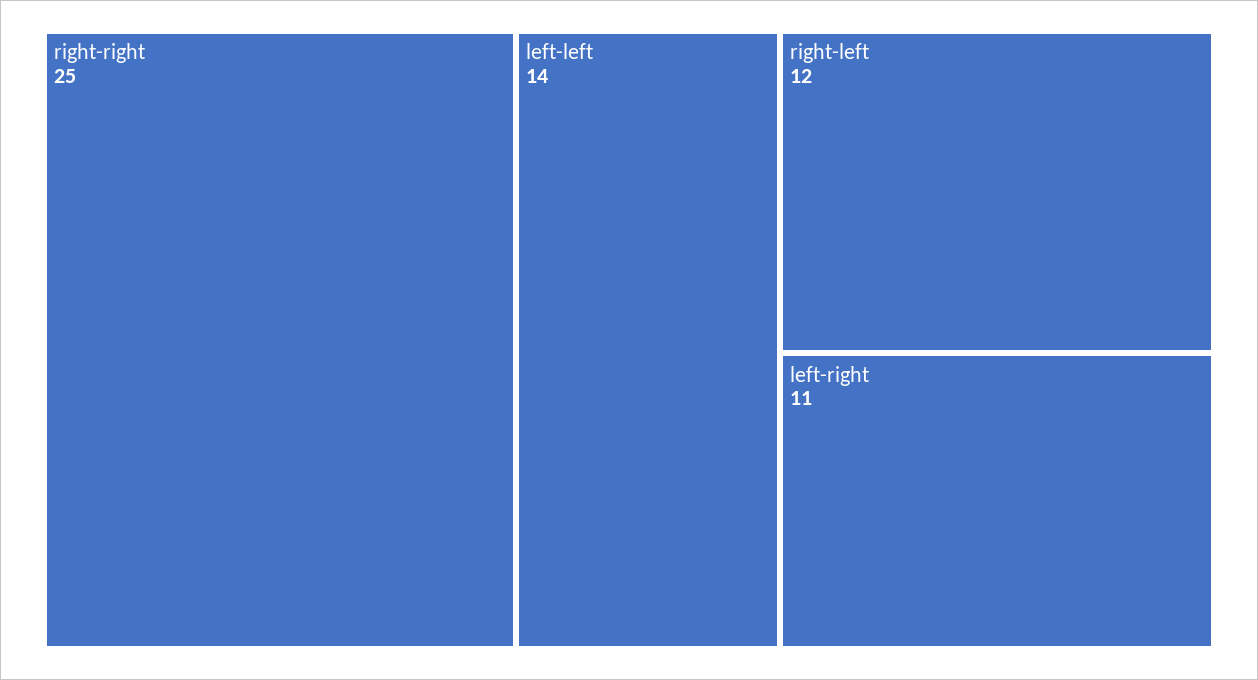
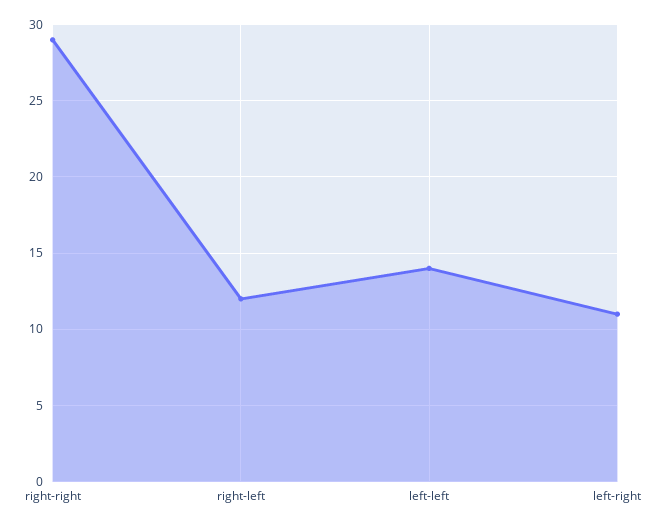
  {
-   "right-right": 25,
+   "right-right": 29,
    "left-left": 14,
    "right-left": 12,
    "left-right": 11
  }

